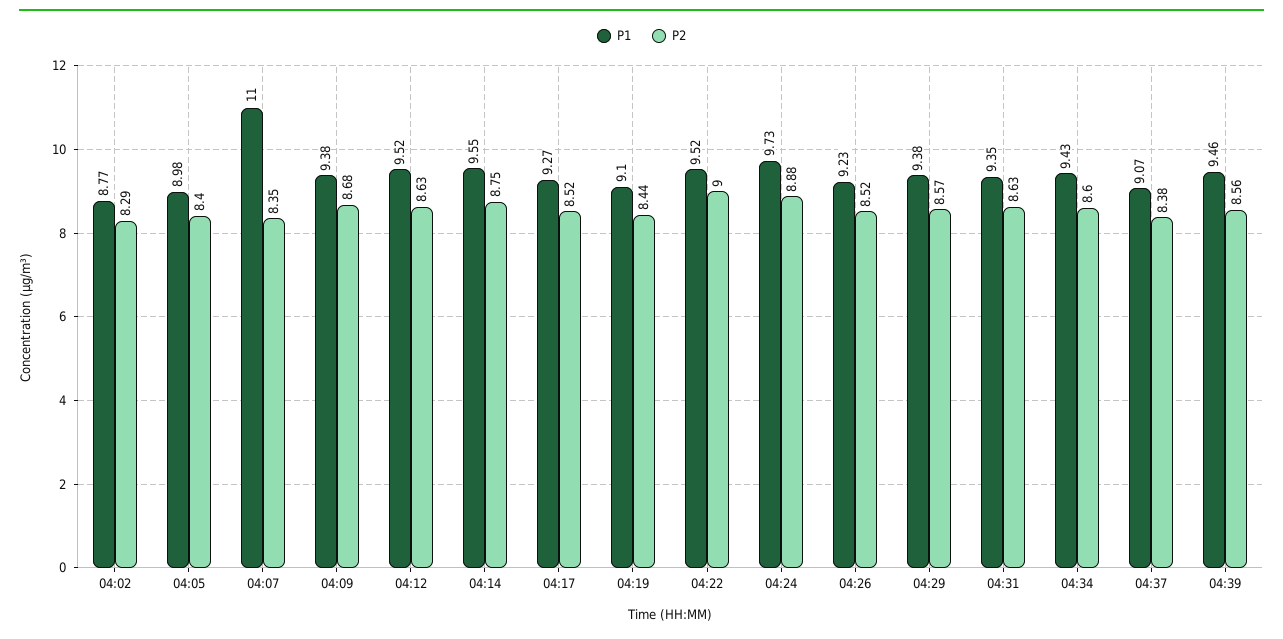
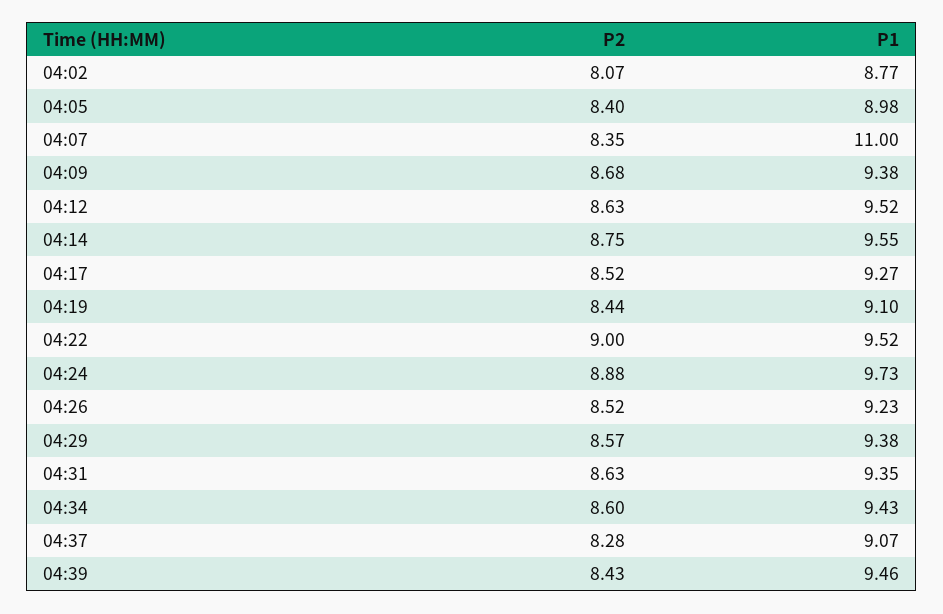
  {
    "P1": {
      "04:02": 8.77,
      "04:05": 8.98,
      "04:07": 11,
      "04:09": 9.38,
      "04:12": 9.52,
      "04:14": 9.55,
      "04:17": 9.27,
      "04:19": 9.1,
      "04:22": 9.52,
      "04:24": 9.73,
      "04:26": 9.23,
      "04:29": 9.38,
      "04:31": 9.35,
      "04:34": 9.43,
      "04:37": 9.07,
      "04:39": 9.46
    },
    "P2": {
-     "04:02": 8.29,
+     "04:02": 8.07,
      "04:05": 8.4,
      "04:07": 8.35,
      "04:09": 8.68,
      "04:12": 8.63,
      "04:14": 8.75,
      "04:17": 8.52,
      "04:19": 8.44,
      "04:22": 9,
      "04:24": 8.88,
      "04:26": 8.52,
      "04:29": 8.57,
      "04:31": 8.63,
      "04:34": 8.6,
-     "04:37": 8.38,
+     "04:37": 8.28,
-     "04:39": 8.56
+     "04:39": 8.43
    }
  }

